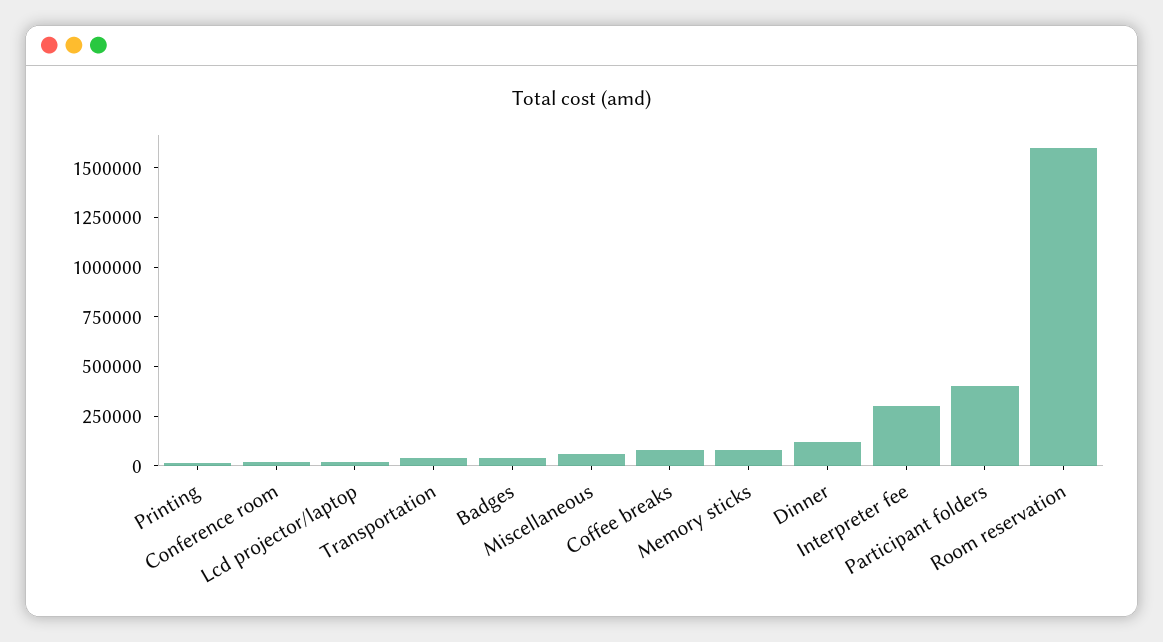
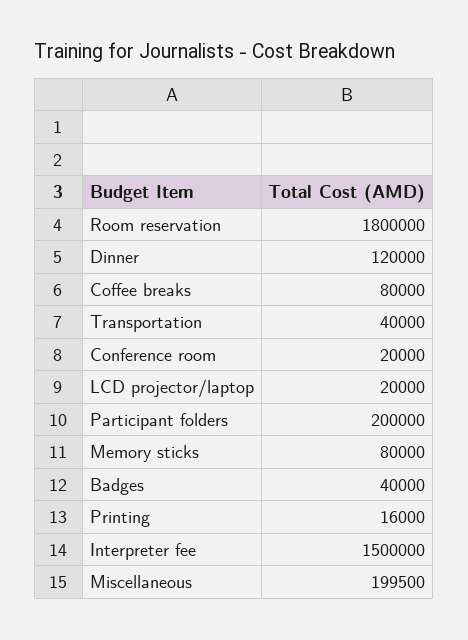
  {
    "Printing": 16000,
    "Conference room": 20000,
    "Lcd projector/laptop": 20000,
    "Transportation": 40000,
    "Badges": 40000,
-   "Miscellaneous": 50000,
+   "Miscellaneous": 199500,
    "Coffee breaks": 80000,
    "Memory sticks": 80000,
    "Dinner": 120000,
-   "Interpreter fee": 300000,
+   "Interpreter fee": 1500000,
-   "Participant folders": 400000,
+   "Participant folders": 200000,
-   "Room reservation": 1600000
+   "Room reservation": 1800000
  }

